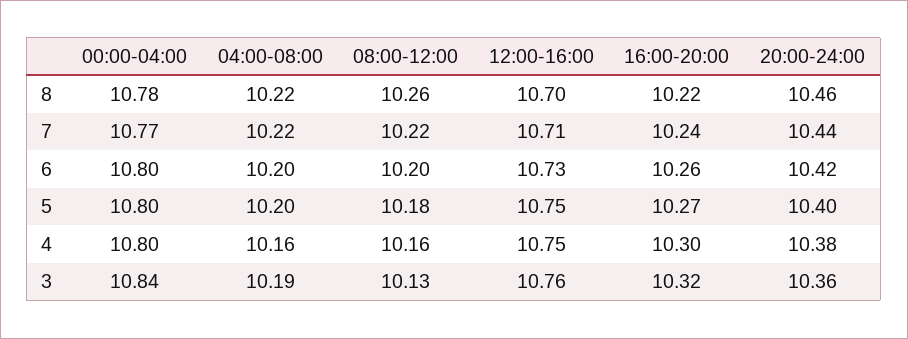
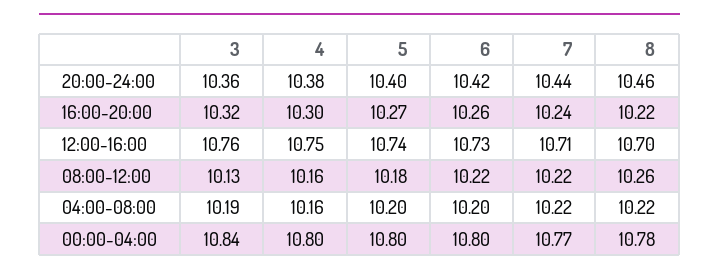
  {
    "00:00-04:00": {
      "8": 10.78,
      "7": 10.77,
      "6": 10.8,
      "5": 10.8,
      "4": 10.8,
      "3": 10.84
    },
    "04:00-08:00": {
      "8": 10.22,
      "7": 10.22,
      "6": 10.2,
      "5": 10.2,
      "4": 10.16,
      "3": 10.19
    },
    "08:00-12:00": {
      "8": 10.26,
      "7": 10.22,
-     "6": 10.2,
+     "6": 10.22,
      "5": 10.18,
      "4": 10.16,
      "3": 10.13
    },
    "12:00-16:00": {
      "8": 10.7,
      "7": 10.71,
      "6": 10.73,
-     "5": 10.75,
+     "5": 10.74,
      "4": 10.75,
      "3": 10.76
    },
    "16:00-20:00": {
      "8": 10.22,
      "7": 10.24,
      "6": 10.26,
      "5": 10.27,
      "4": 10.3,
      "3": 10.32
    },
    "20:00-24:00": {
      "8": 10.46,
      "7": 10.44,
      "6": 10.42,
      "5": 10.4,
      "4": 10.38,
      "3": 10.36
    }
  }

